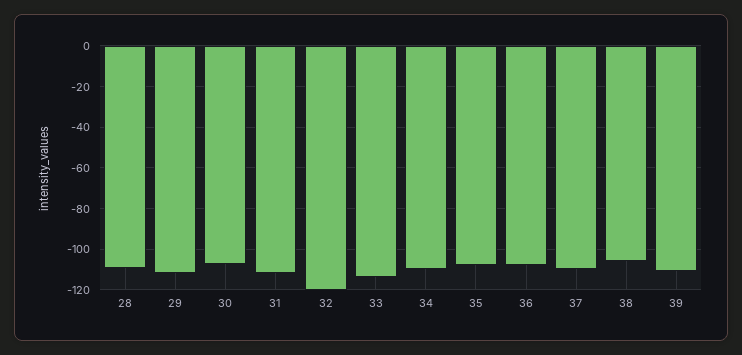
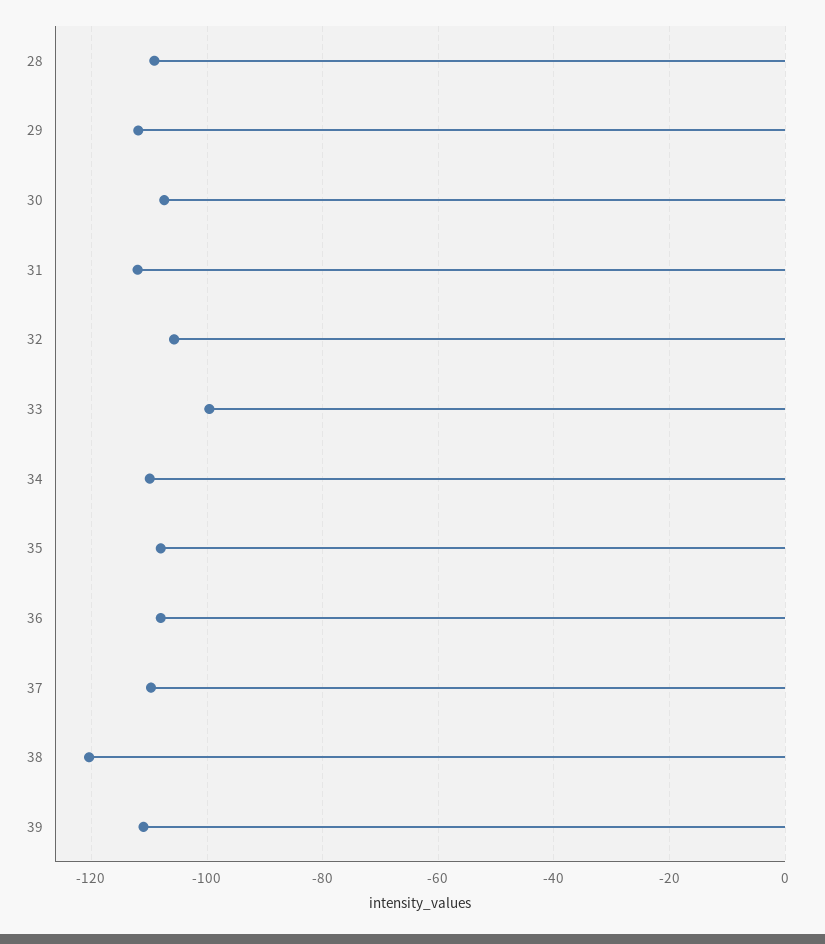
  {
    "28": -110,
    "29": -112,
    "30": -108,
    "31": -112,
-   "32": -120,
+   "32": -106,
-   "33": -115,
+   "33": -100,
    "34": -110,
    "35": -108,
    "36": -108,
    "37": -110,
-   "38": -105,
+   "38": -120,
    "39": -112
  }

